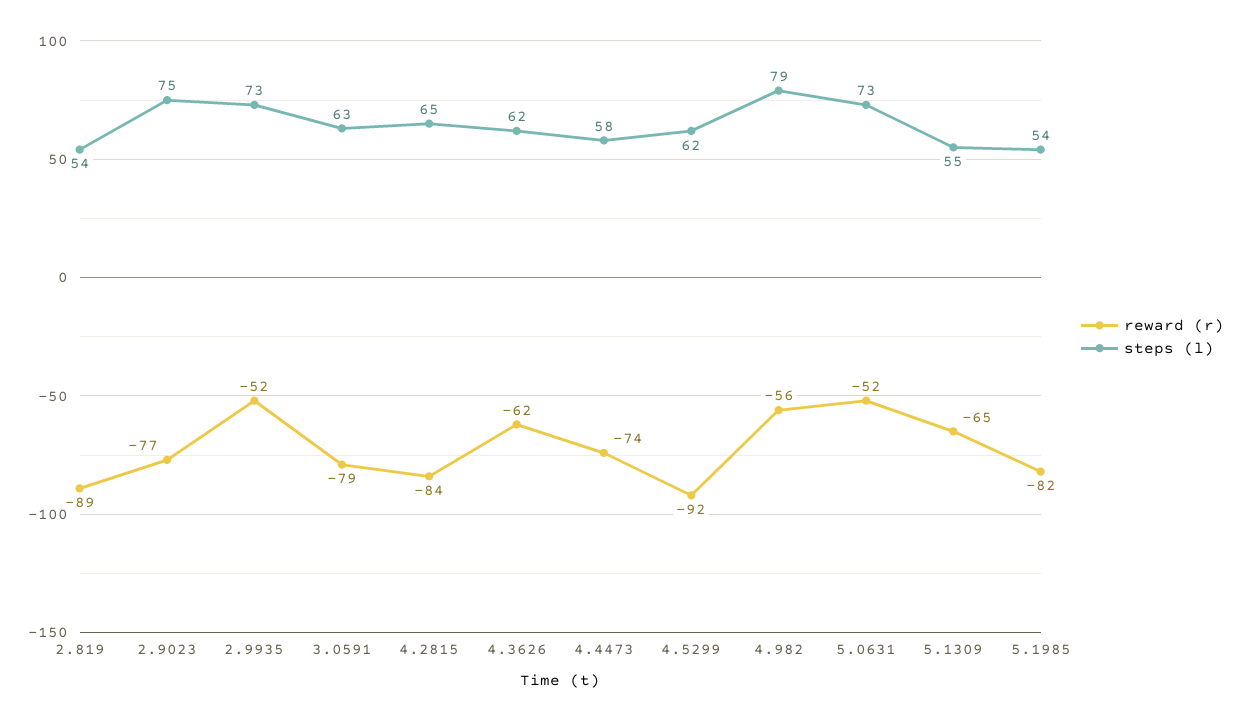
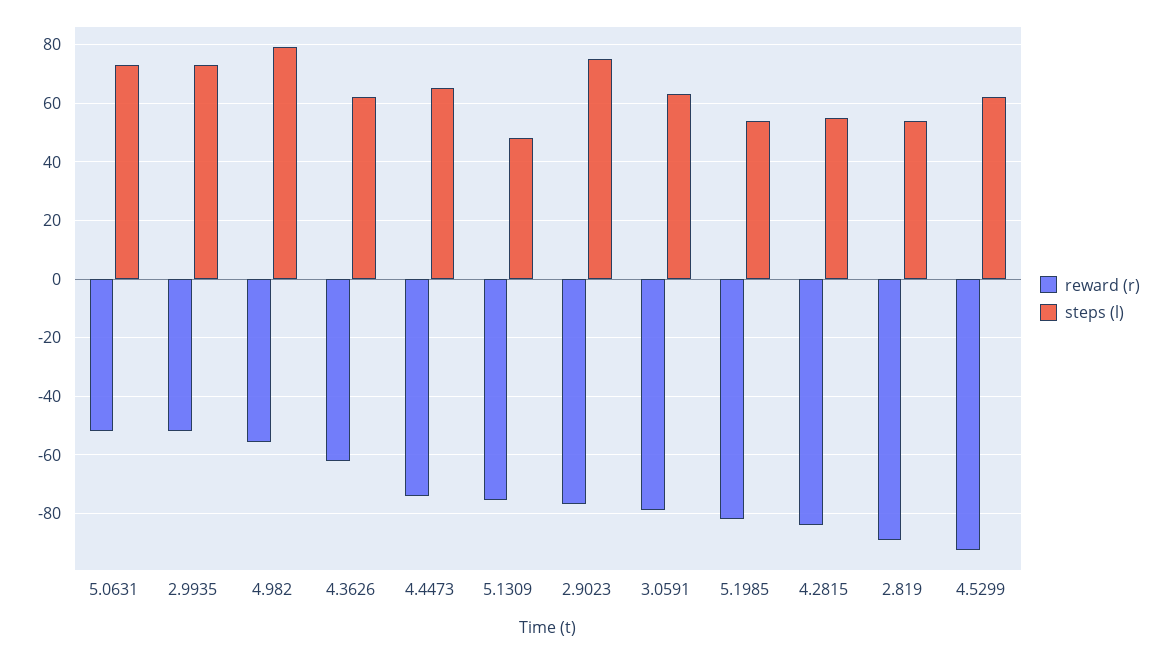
  {
    "reward (r)": {
      "2.819": -89,
      "2.9023": -77,
      "2.9935": -52,
      "3.0591": -79,
      "4.2815": -84,
      "4.3626": -62,
      "4.4473": -74,
      "4.5299": -92,
      "4.982": -56,
      "5.0631": -52,
-     "5.1309": -65,
+     "5.1309": -75,
      "5.1985": -82
    },
    "steps (l)": {
      "2.819": 54,
      "2.9023": 75,
      "2.9935": 73,
      "3.0591": 63,
-     "4.2815": 65,
+     "4.2815": 55,
      "4.3626": 62,
-     "4.4473": 58,
+     "4.4473": 65,
      "4.5299": 62,
      "4.982": 79,
      "5.0631": 73,
-     "5.1309": 55,
+     "5.1309": 47.5,
      "5.1985": 54
    }
  }

